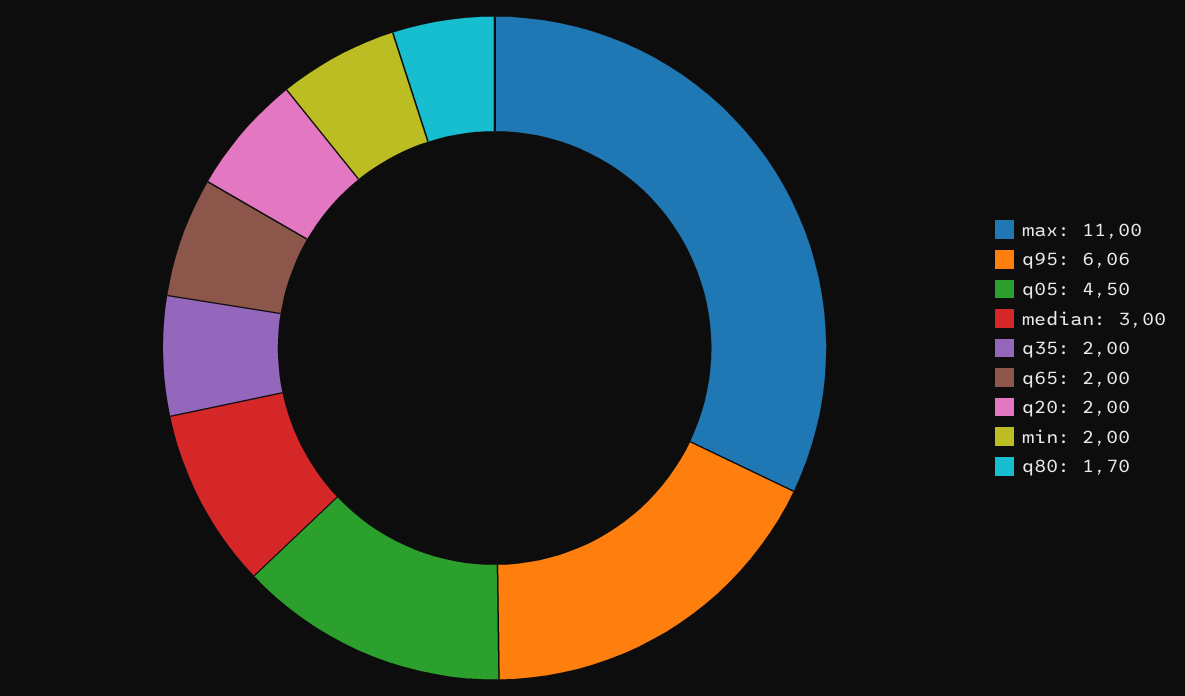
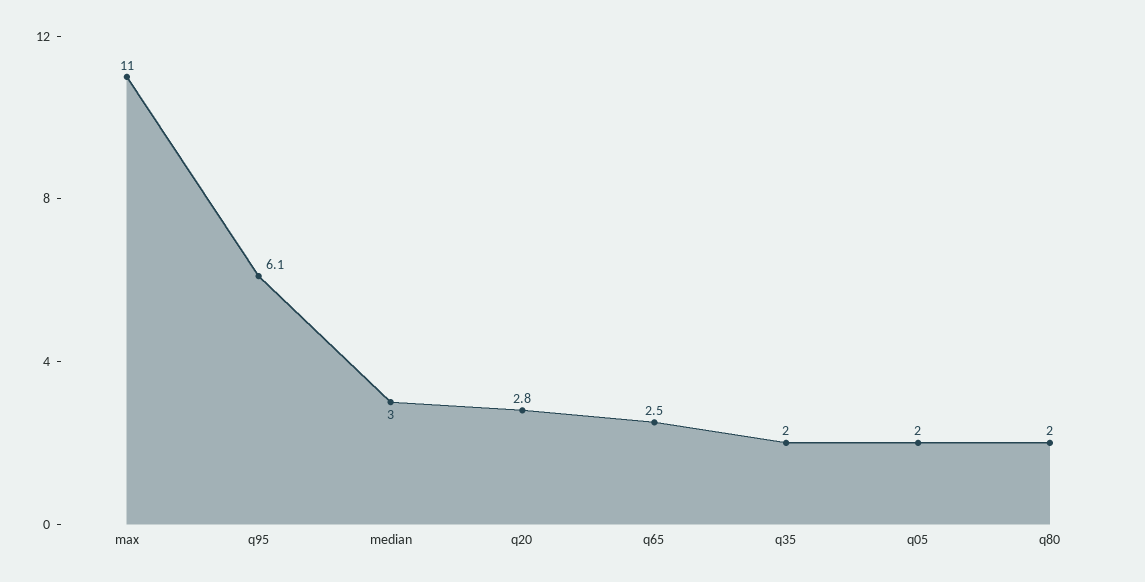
  {
    "max": 11,
    "q95": 6.06,
-   "q05": 4.5,
+   "q05": 2,
    "median": 3,
    "q35": 2,
-   "q65": 2,
+   "q65": 2.5,
-   "q20": 2,
+   "q20": 2.8,
-   "min": 2,
-   "q80": 1.7
+   "q80": 2
  }

